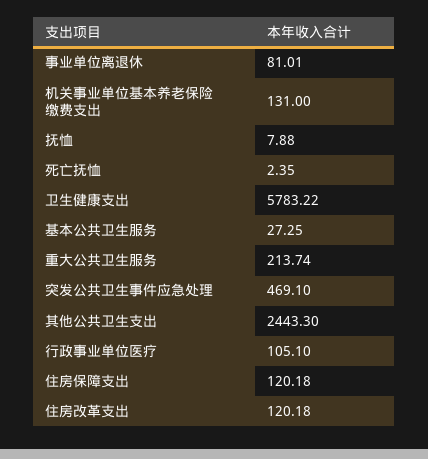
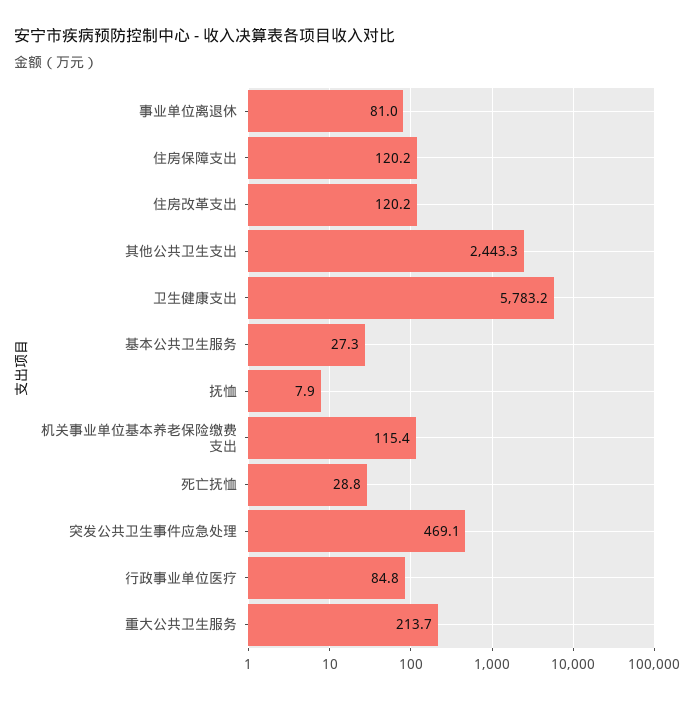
  {
    "事业单位离退休": 81.01,
-   "机关事业单位基本养老保险缴费支出": 131,
+   "机关事业单位基本养老保险缴费支出": 115.4,
    "抚恤": 7.88,
-   "死亡抚恤": 2.35,
+   "死亡抚恤": 28.8,
    "卫生健康支出": 5783.22,
    "基本公共卫生服务": 27.25,
    "重大公共卫生服务": 213.74,
    "突发公共卫生事件应急处理": 469.1,
    "其他公共卫生支出": 2443.3,
-   "行政事业单位医疗": 105.1,
+   "行政事业单位医疗": 84.8,
    "住房保障支出": 120.18,
    "住房改革支出": 120.18
  }

